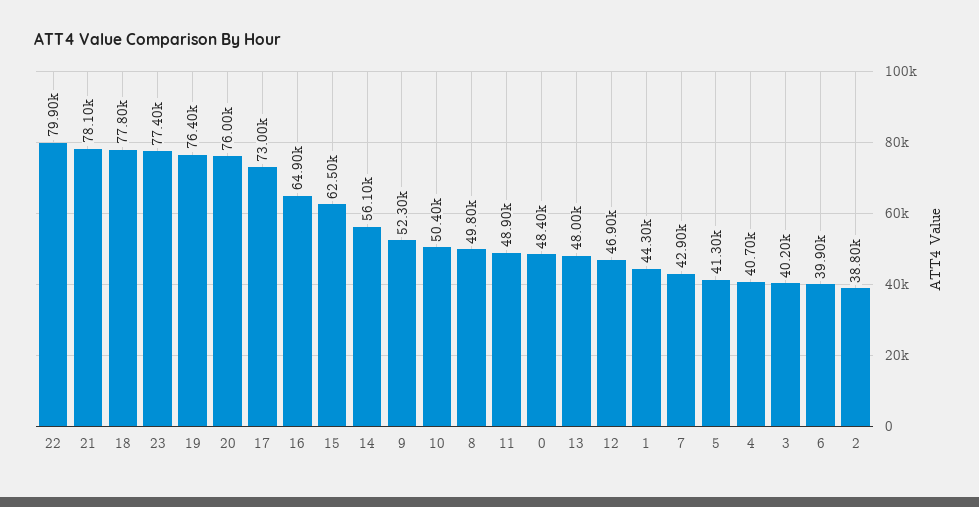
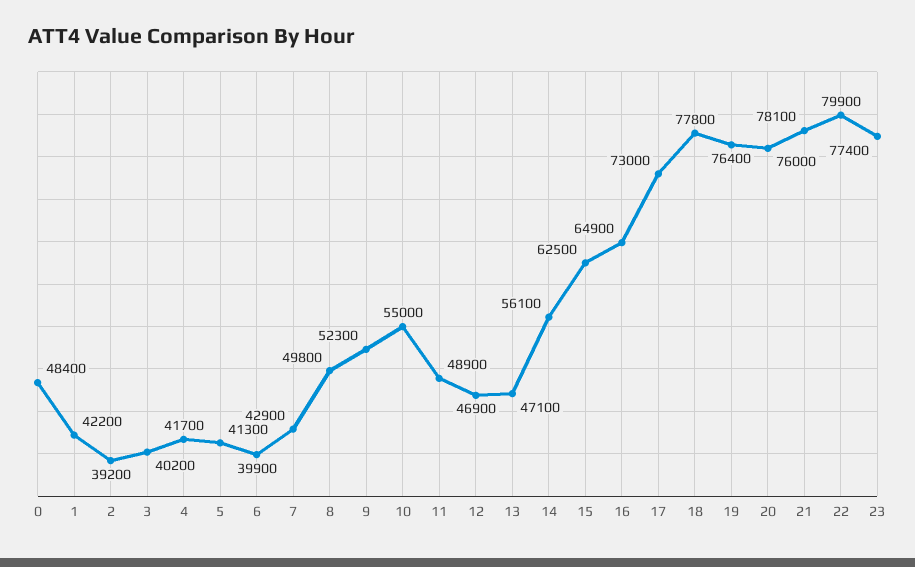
  {
    "22": 79900,
    "21": 78100,
    "18": 77800,
    "23": 77400,
    "19": 76400,
    "20": 76000,
    "17": 73000,
    "16": 64900,
    "15": 62500,
    "14": 56100,
    "9": 52300,
-   "10": 50400,
+   "10": 55000,
    "8": 49800,
    "11": 48900,
    "0": 48400,
-   "13": 48000,
+   "13": 47100,
    "12": 46900,
-   "1": 44300,
+   "1": 42200,
    "7": 42900,
    "5": 41300,
-   "4": 40700,
+   "4": 41700,
    "3": 40200,
    "6": 39900,
-   "2": 38800
+   "2": 39200
  }

